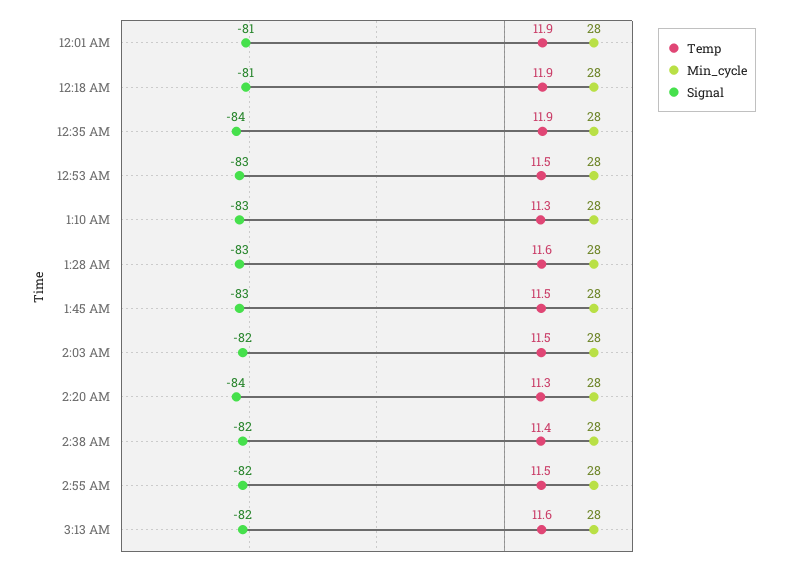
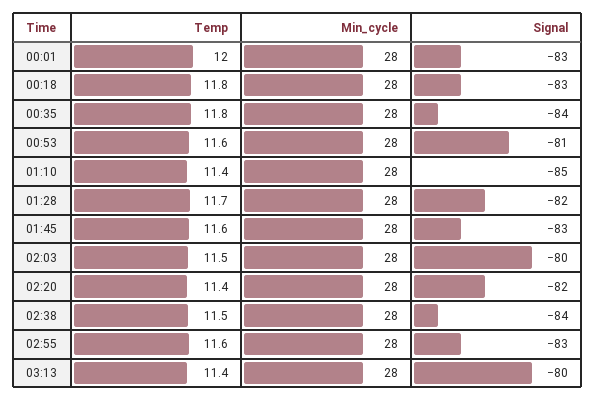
  {
    "Temp": {
-     "12:01 AM": 11.9,
+     "12:01 AM": 12,
-     "12:18 AM": 11.9,
+     "12:18 AM": 11.8,
-     "12:35 AM": 11.9,
+     "12:35 AM": 11.8,
-     "12:53 AM": 11.5,
+     "12:53 AM": 11.6,
-     "1:10 AM": 11.3,
+     "1:10 AM": 11.4,
-     "1:28 AM": 11.6,
+     "1:28 AM": 11.7,
-     "1:45 AM": 11.5,
+     "1:45 AM": 11.6,
      "2:03 AM": 11.5,
-     "2:20 AM": 11.3,
+     "2:20 AM": 11.4,
-     "2:38 AM": 11.4,
+     "2:38 AM": 11.5,
-     "2:55 AM": 11.5,
+     "2:55 AM": 11.6,
-     "3:13 AM": 11.6
+     "3:13 AM": 11.4
    },
    "Min_cycle": {
      "12:01 AM": 28,
      "12:18 AM": 28,
      "12:35 AM": 28,
      "12:53 AM": 28,
      "1:10 AM": 28,
      "1:28 AM": 28,
      "1:45 AM": 28,
      "2:03 AM": 28,
      "2:20 AM": 28,
      "2:38 AM": 28,
      "2:55 AM": 28,
      "3:13 AM": 28
    },
    "Signal": {
-     "12:01 AM": -81,
+     "12:01 AM": -83,
-     "12:18 AM": -81,
+     "12:18 AM": -83,
      "12:35 AM": -84,
-     "12:53 AM": -83,
+     "12:53 AM": -81,
-     "1:10 AM": -83,
+     "1:10 AM": -85,
-     "1:28 AM": -83,
+     "1:28 AM": -82,
      "1:45 AM": -83,
-     "2:03 AM": -82,
+     "2:03 AM": -80,
-     "2:20 AM": -84,
+     "2:20 AM": -82,
-     "2:38 AM": -82,
+     "2:38 AM": -84,
-     "2:55 AM": -82,
+     "2:55 AM": -83,
-     "3:13 AM": -82
+     "3:13 AM": -80
    }
  }

